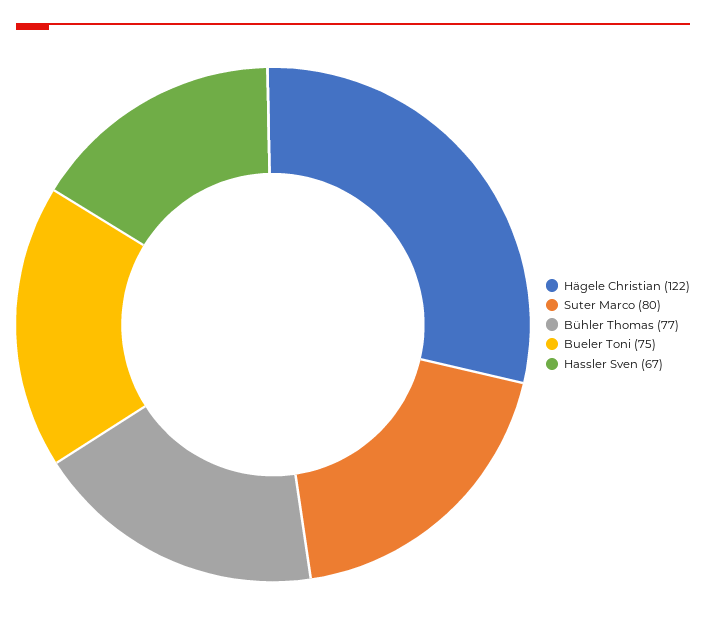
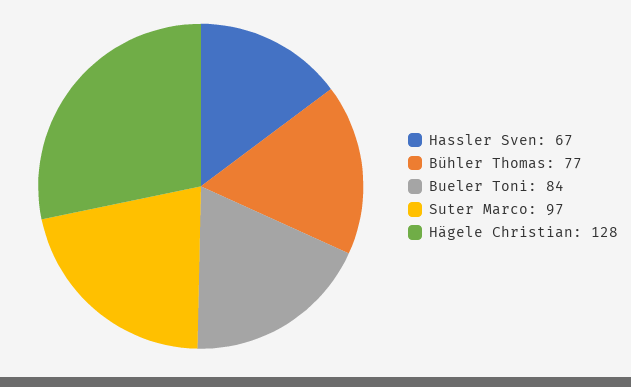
  {
-   "Hägele Christian": 122,
+   "Hägele Christian": 128,
-   "Suter Marco": 80,
+   "Suter Marco": 97,
    "Bühler Thomas": 77,
-   "Bueler Toni": 75,
+   "Bueler Toni": 84,
    "Hassler Sven": 67
  }

